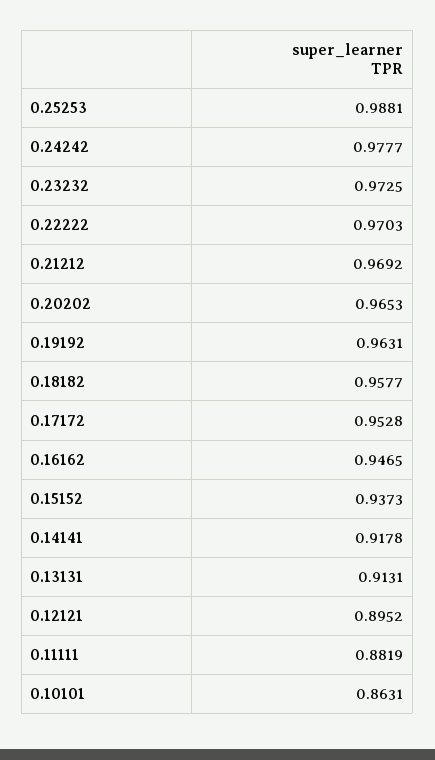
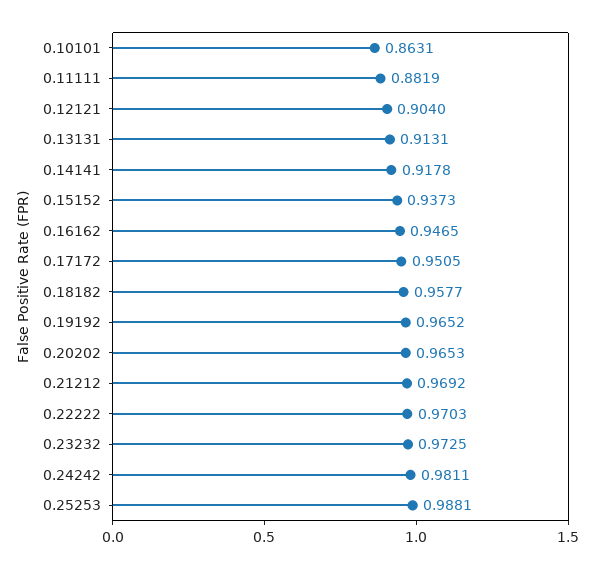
  {
    "0.25253": 0.9881,
-   "0.24242": 0.9777,
+   "0.24242": 0.9811,
    "0.23232": 0.9725,
    "0.22222": 0.9703,
    "0.21212": 0.9692,
    "0.20202": 0.9653,
-   "0.19192": 0.9631,
+   "0.19192": 0.9652,
    "0.18182": 0.9577,
-   "0.17172": 0.9528,
+   "0.17172": 0.9505,
    "0.16162": 0.9465,
    "0.15152": 0.9373,
    "0.14141": 0.9178,
    "0.13131": 0.9131,
-   "0.12121": 0.8952,
+   "0.12121": 0.904,
    "0.11111": 0.8819,
    "0.10101": 0.8631
  }

